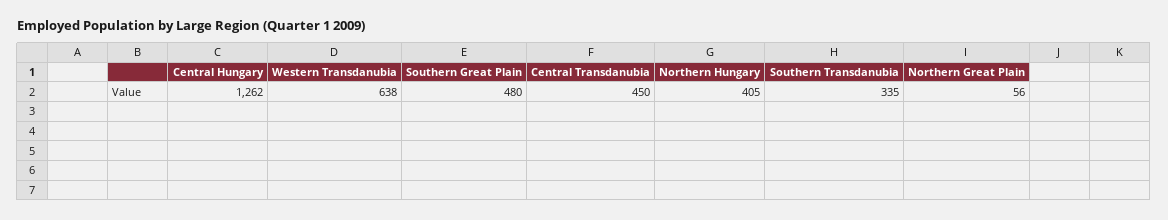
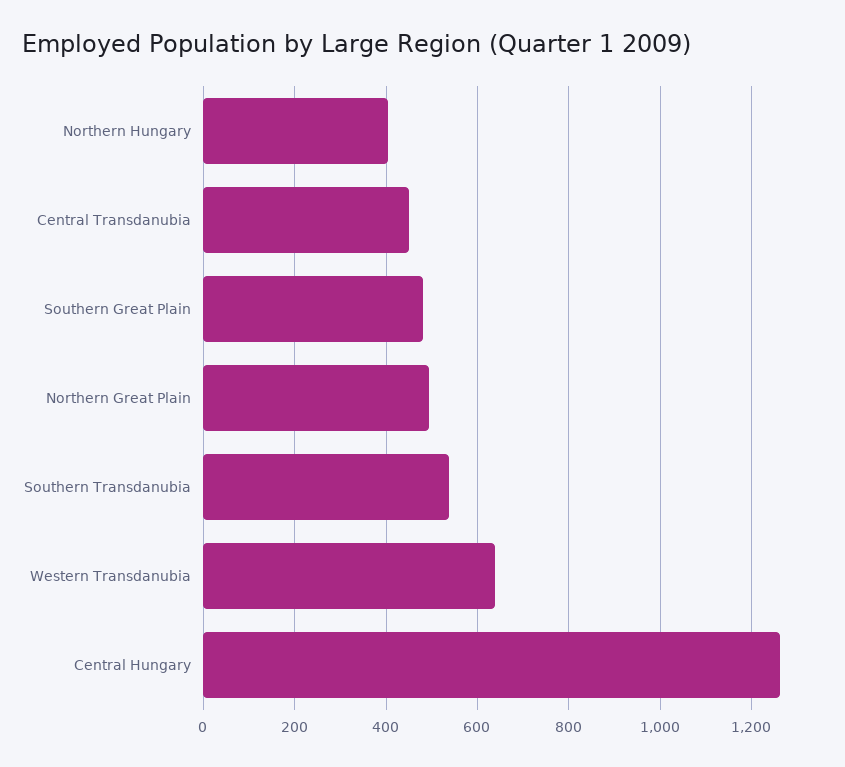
  {
    "Central Hungary": 1262,
    "Western Transdanubia": 638,
    "Southern Great Plain": 480,
    "Central Transdanubia": 450,
    "Northern Hungary": 405,
-   "Southern Transdanubia": 335,
+   "Southern Transdanubia": 540,
-   "Northern Great Plain": 56
+   "Northern Great Plain": 500
  }

